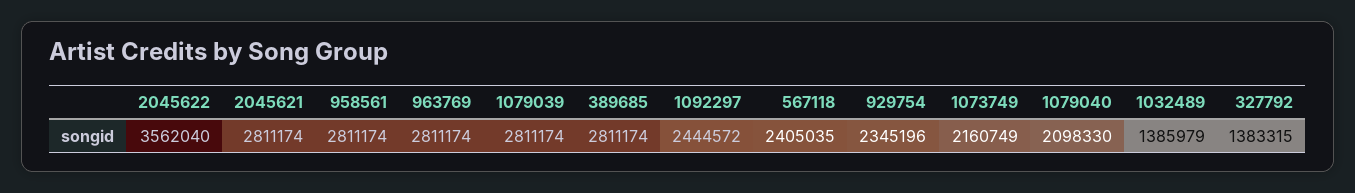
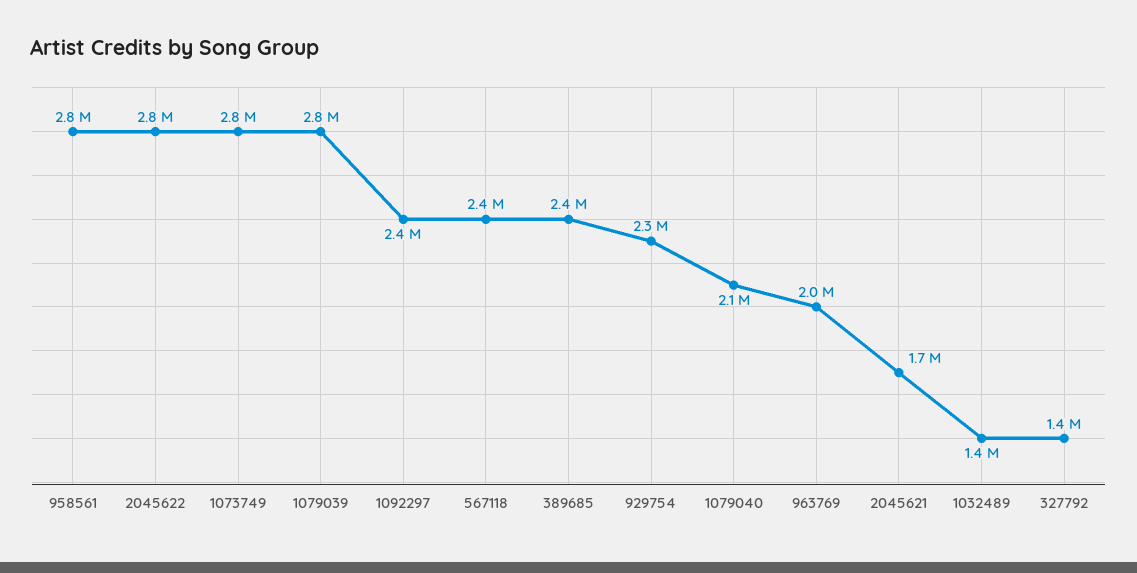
  {
-   "2045622": 3562040,
+   "2045622": 2800000,
-   "2045621": 2811174,
+   "2045621": 1700000,
    "958561": 2811174,
-   "963769": 2811174,
+   "963769": 2000000,
    "1079039": 2811174,
-   "389685": 2811174,
+   "389685": 2400000,
    "1092297": 2444572,
    "567118": 2405035,
    "929754": 2345196,
-   "1073749": 2160749,
+   "1073749": 2800000,
    "1079040": 2098330,
    "1032489": 1385979,
    "327792": 1383315
  }

